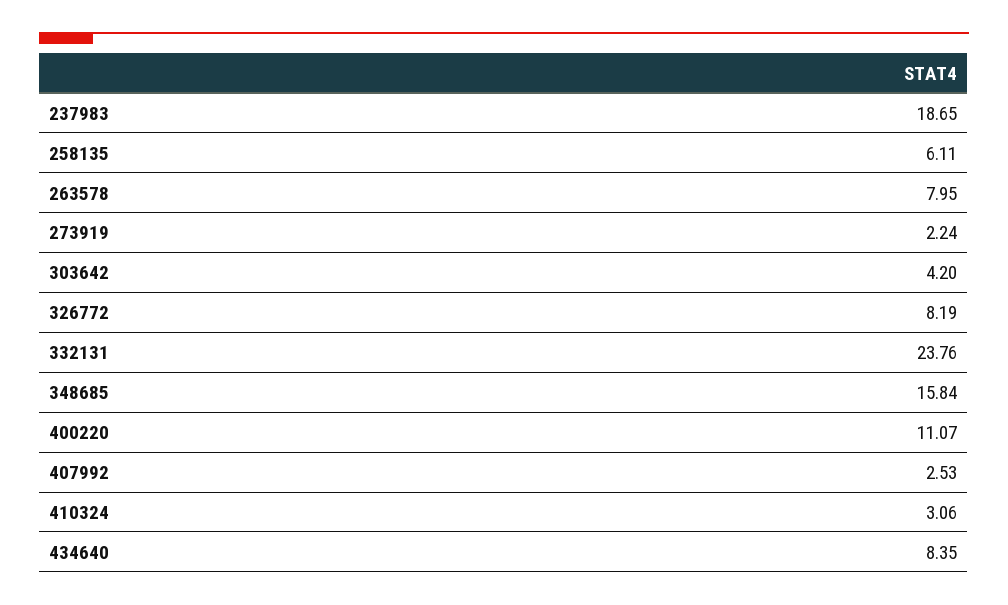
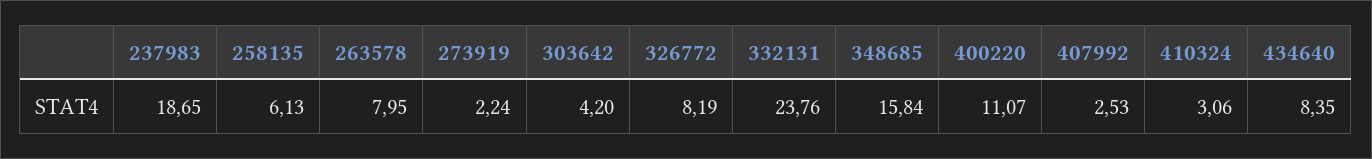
  {
    "237983": 18.65,
-   "258135": 6.11,
+   "258135": 6.13,
    "263578": 7.95,
    "273919": 2.24,
    "303642": 4.2,
    "326772": 8.19,
    "332131": 23.76,
    "348685": 15.84,
    "400220": 11.07,
    "407992": 2.53,
    "410324": 3.06,
    "434640": 8.35
  }

